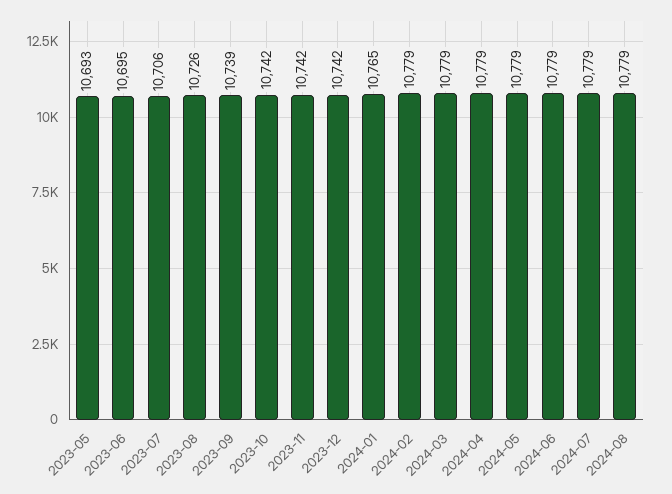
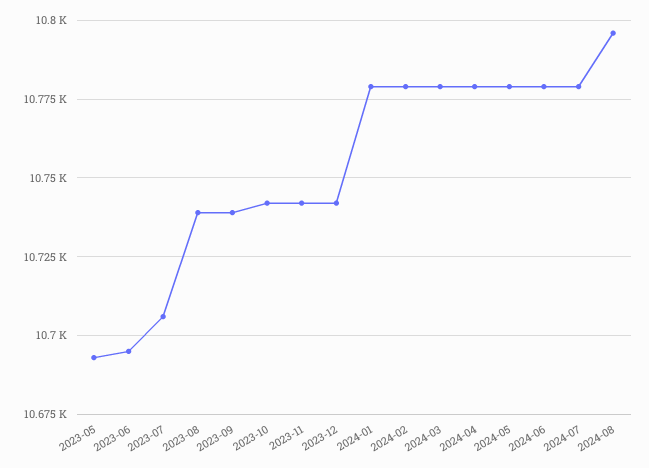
  {
    "2023-05": 10693,
    "2023-06": 10695,
    "2023-07": 10706,
-   "2023-08": 10726,
+   "2023-08": 10740,
    "2023-09": 10739,
    "2023-10": 10742,
    "2023-11": 10742,
    "2023-12": 10742,
-   "2024-01": 10765,
+   "2024-01": 10780,
    "2024-02": 10779,
    "2024-03": 10779,
    "2024-04": 10779,
    "2024-05": 10779,
    "2024-06": 10779,
    "2024-07": 10779,
-   "2024-08": 10779
+   "2024-08": 10795
  }

